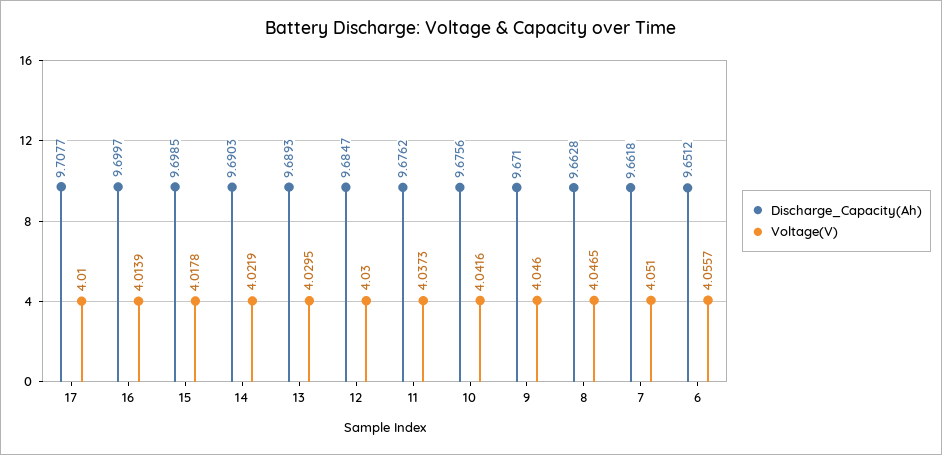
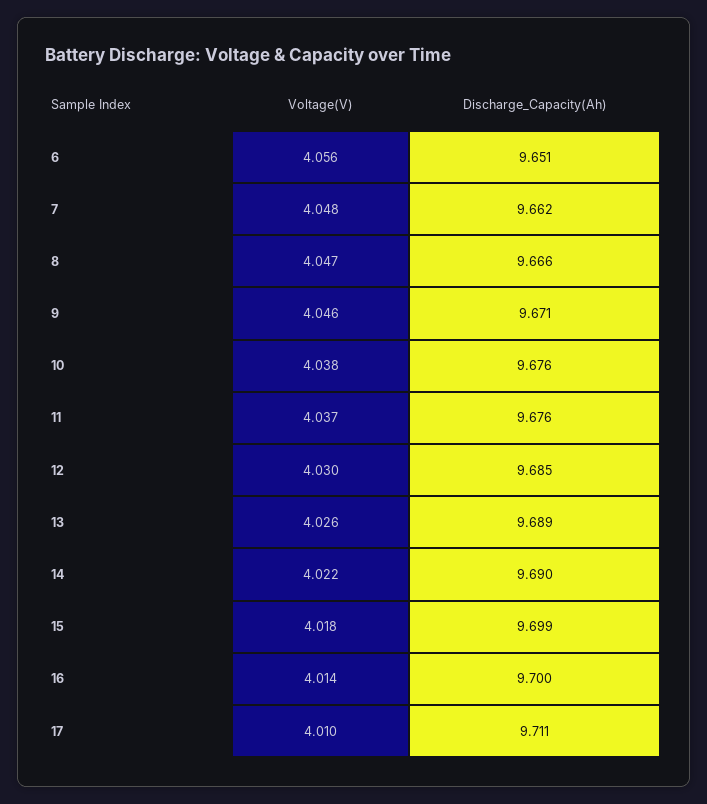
  {
    "Discharge_Capacity(Ah)": {
-     "17": 9.7077,
+     "17": 9.711,
      "16": 9.6997,
      "15": 9.6985,
      "14": 9.6903,
      "13": 9.6893,
      "12": 9.6847,
      "11": 9.6762,
      "10": 9.6756,
      "9": 9.671,
-     "8": 9.6628,
+     "8": 9.666,
      "7": 9.6618,
      "6": 9.6512
    },
    "Voltage(V)": {
      "17": 4.01,
      "16": 4.0139,
      "15": 4.0178,
      "14": 4.0219,
-     "13": 4.0295,
+     "13": 4.026,
      "12": 4.03,
      "11": 4.0373,
-     "10": 4.0416,
+     "10": 4.038,
      "9": 4.046,
      "8": 4.0465,
-     "7": 4.051,
+     "7": 4.048,
      "6": 4.0557
    }
  }

